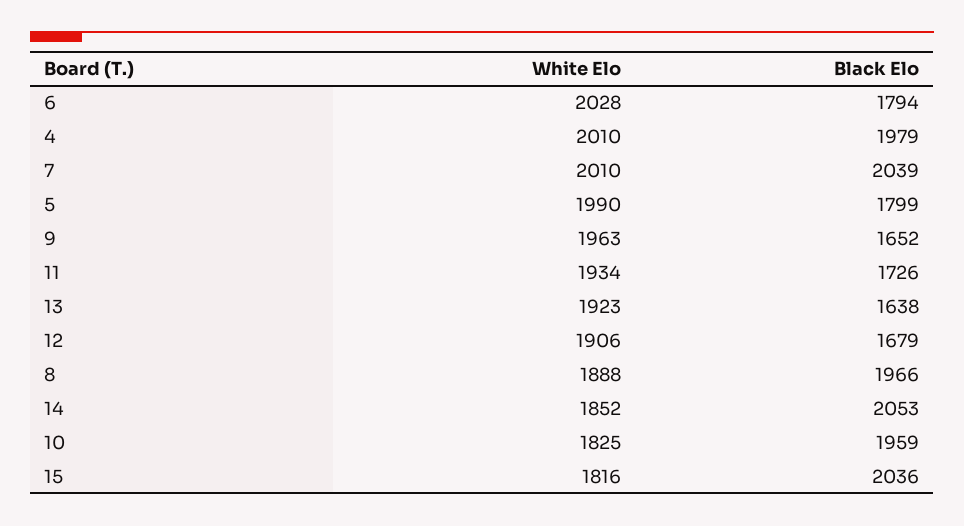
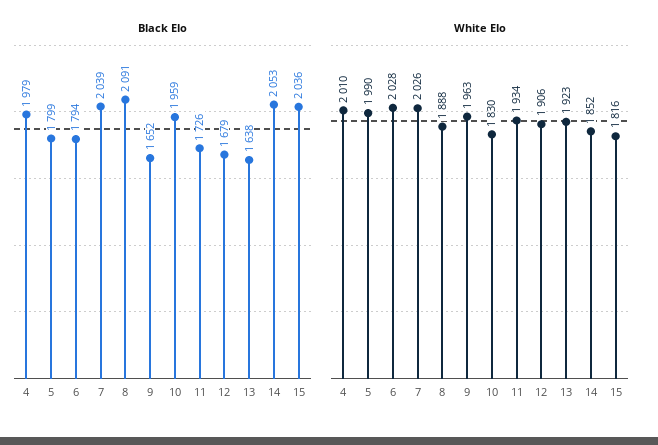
  {
    "White Elo": {
      "6": 2028,
      "4": 2010,
-     "7": 2010,
+     "7": 2026,
      "5": 1990,
      "9": 1963,
      "11": 1934,
      "13": 1923,
      "12": 1906,
      "8": 1888,
      "14": 1852,
-     "10": 1825,
+     "10": 1830,
      "15": 1816
    },
    "Black Elo": {
      "6": 1794,
      "4": 1979,
      "7": 2039,
      "5": 1799,
      "9": 1652,
      "11": 1726,
      "13": 1638,
      "12": 1679,
-     "8": 1966,
+     "8": 2091,
      "14": 2053,
      "10": 1959,
      "15": 2036
    }
  }

